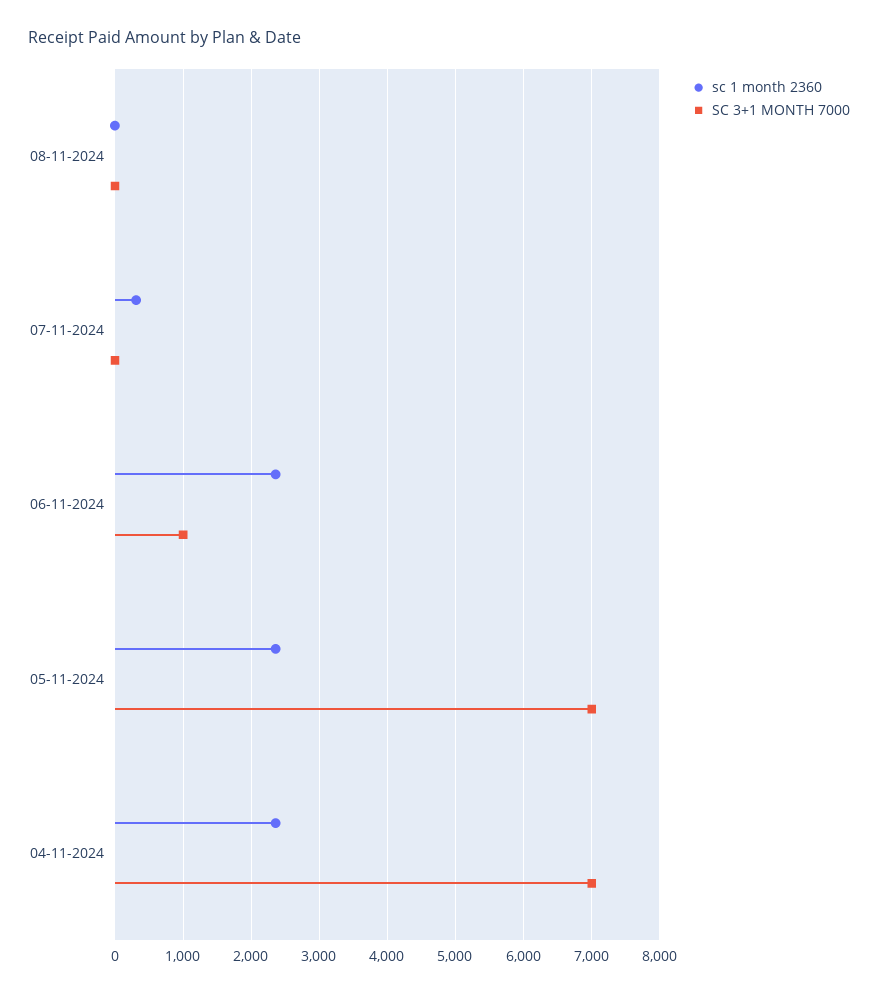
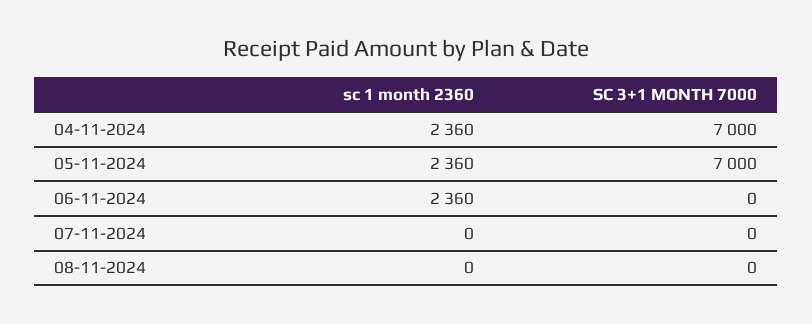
  {
    "sc 1 month 2360": {
      "08-11-2024": 0,
-     "07-11-2024": 300,
+     "07-11-2024": 0,
      "06-11-2024": 2360,
      "05-11-2024": 2360,
      "04-11-2024": 2360
    },
    "SC 3+1 MONTH 7000": {
      "08-11-2024": 0,
      "07-11-2024": 0,
-     "06-11-2024": 1000,
+     "06-11-2024": 0,
      "05-11-2024": 7000,
      "04-11-2024": 7000
    }
  }

